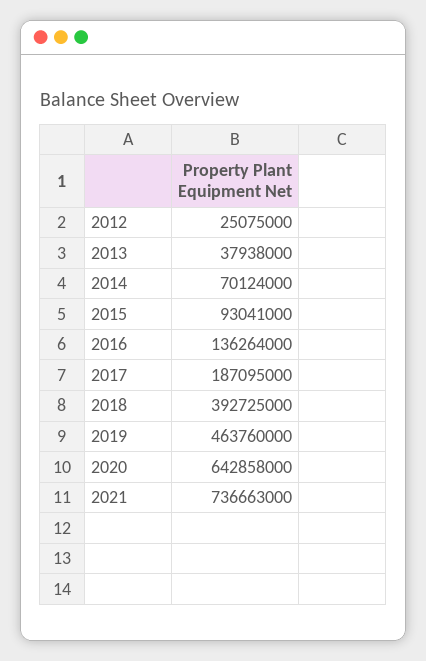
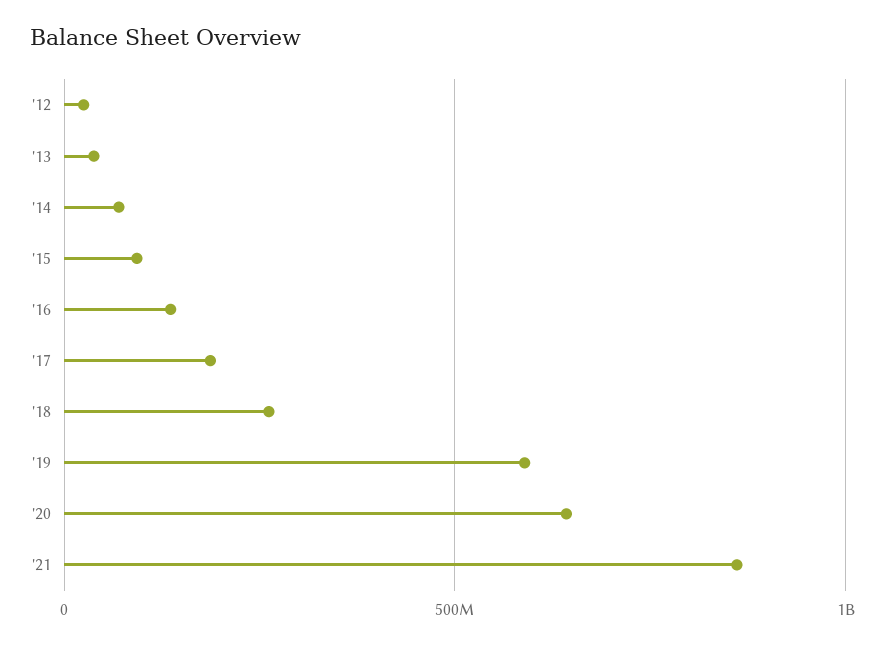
  {
    "2012": 25075000,
    "2013": 37938000,
    "2014": 70124000,
    "2015": 93041000,
    "2016": 136264000,
    "2017": 187095000,
-   "2018": 392725000,
+   "2018": 250000000,
-   "2019": 463760000,
+   "2019": 600000000,
    "2020": 642858000,
-   "2021": 736663000
+   "2021": 850000000
  }

